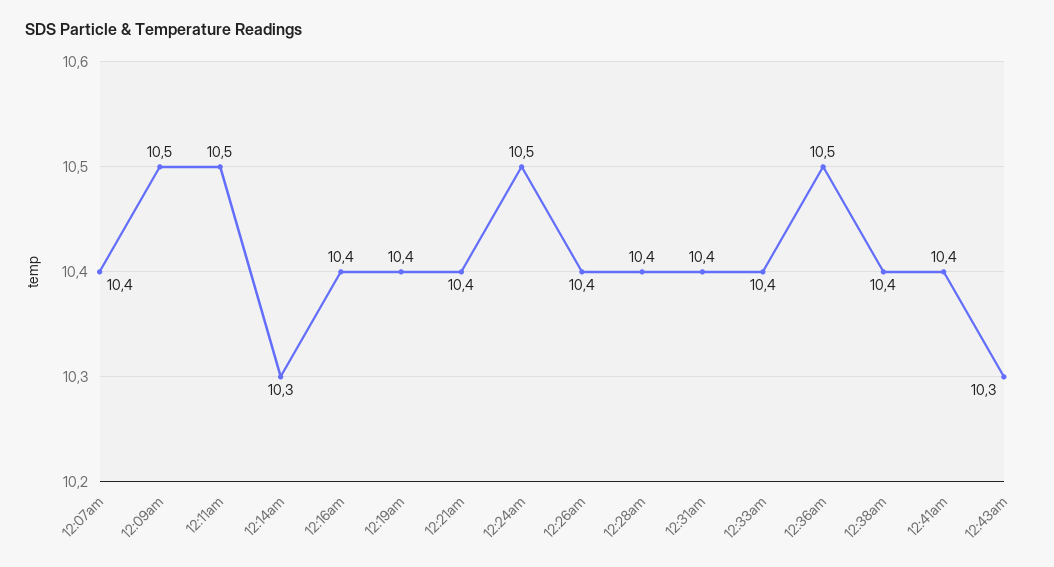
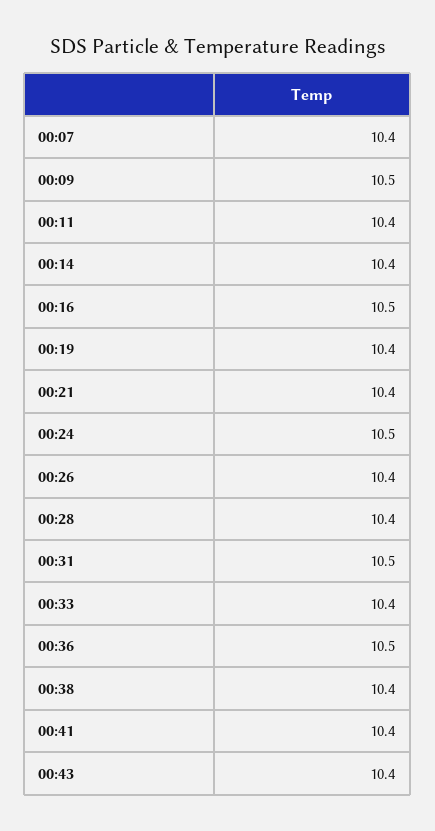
  {
    "12:07am": 10.4,
    "12:09am": 10.5,
-   "12:11am": 10.5,
+   "12:11am": 10.4,
-   "12:14am": 10.3,
+   "12:14am": 10.4,
-   "12:16am": 10.4,
+   "12:16am": 10.5,
    "12:19am": 10.4,
    "12:21am": 10.4,
    "12:24am": 10.5,
    "12:26am": 10.4,
    "12:28am": 10.4,
-   "12:31am": 10.4,
+   "12:31am": 10.5,
    "12:33am": 10.4,
    "12:36am": 10.5,
    "12:38am": 10.4,
    "12:41am": 10.4,
-   "12:43am": 10.3
+   "12:43am": 10.4
  }

